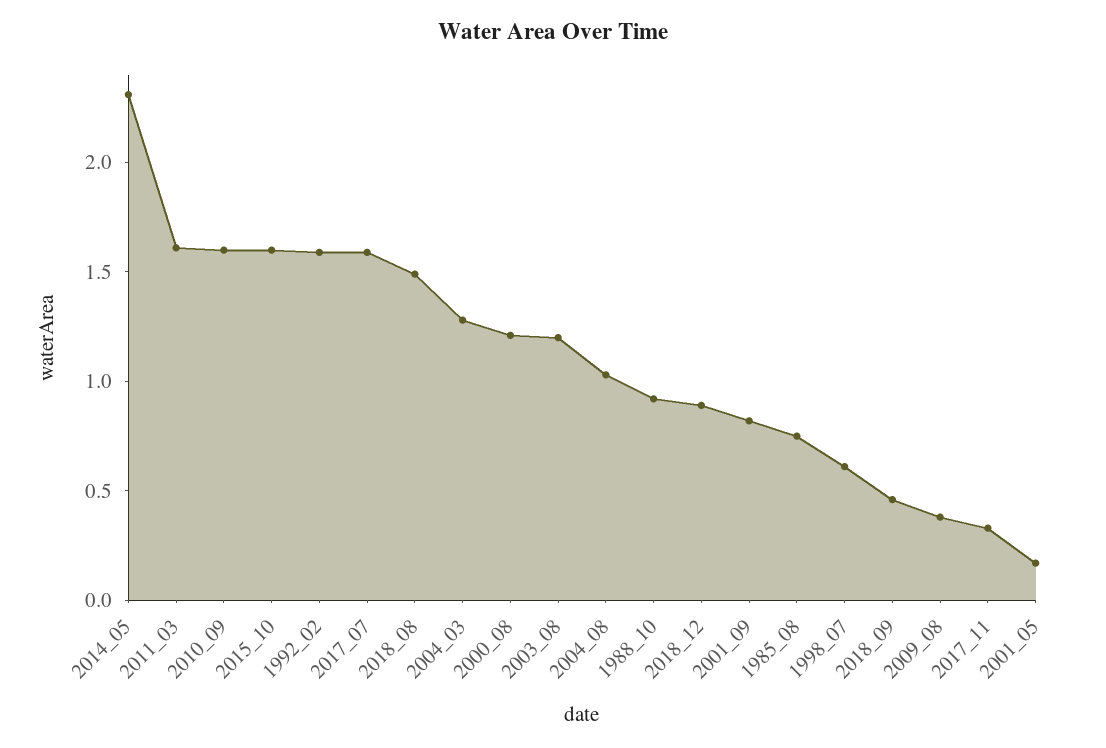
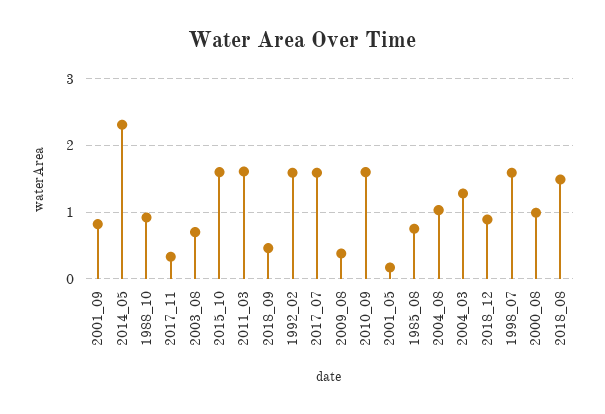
  {
    "2014_05": 2.3,
    "2011_03": 1.6,
    "2010_09": 1.6,
    "2015_10": 1.6,
    "1992_02": 1.6,
    "2017_07": 1.6,
    "2018_08": 1.5,
    "2004_03": 1.3,
-   "2000_08": 1.2,
+   "2000_08": 1,
-   "2003_08": 1.2,
+   "2003_08": 0.7,
    "2004_08": 1,
    "1988_10": 0.9,
    "2018_12": 0.9,
    "2001_09": 0.8,
    "1985_08": 0.8,
-   "1998_07": 0.6,
+   "1998_07": 1.6,
    "2018_09": 0.5,
    "2009_08": 0.4,
    "2017_11": 0.3,
    "2001_05": 0.2
  }

